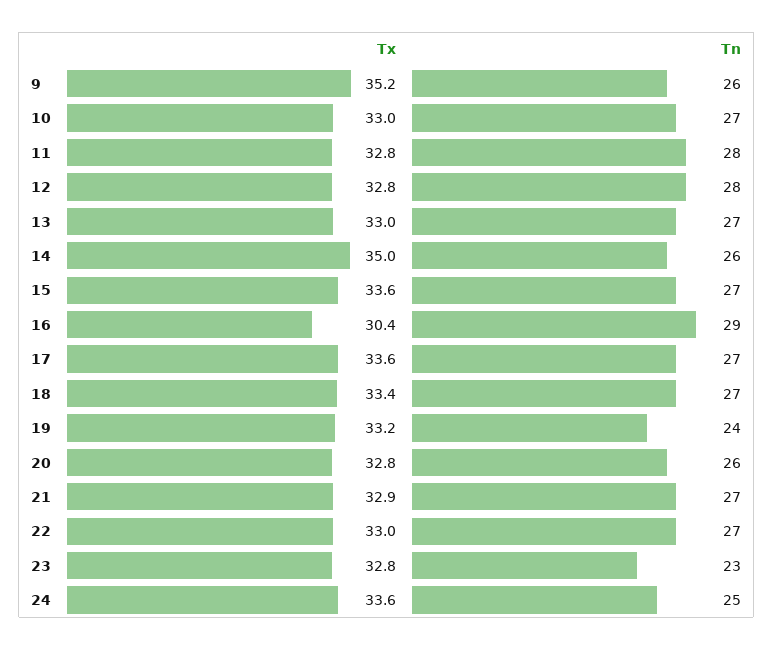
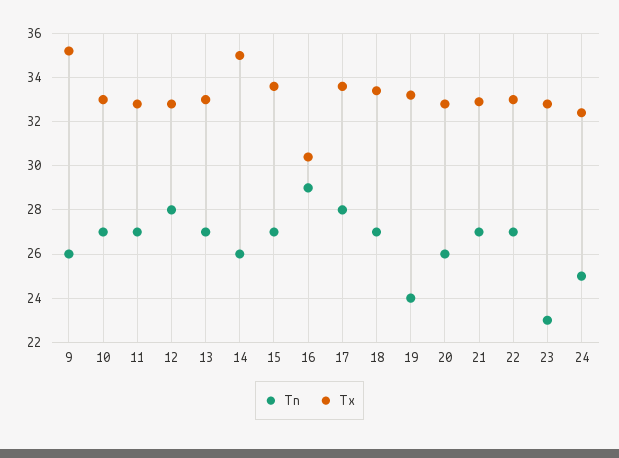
  {
    "Tx": {
      "9": 35.2,
      "10": 33,
      "11": 32.8,
      "12": 32.8,
      "13": 33,
      "14": 35,
      "15": 33.6,
      "16": 30.4,
      "17": 33.6,
      "18": 33.4,
      "19": 33.2,
      "20": 32.8,
      "21": 32.9,
      "22": 33,
      "23": 32.8,
-     "24": 33.6
+     "24": 32.5
    },
    "Tn": {
      "9": 26,
      "10": 27,
-     "11": 28,
+     "11": 27,
      "12": 28,
      "13": 27,
      "14": 26,
      "15": 27,
      "16": 29,
-     "17": 27,
+     "17": 28,
      "18": 27,
      "19": 24,
      "20": 26,
      "21": 27,
      "22": 27,
      "23": 23,
      "24": 25
    }
  }

